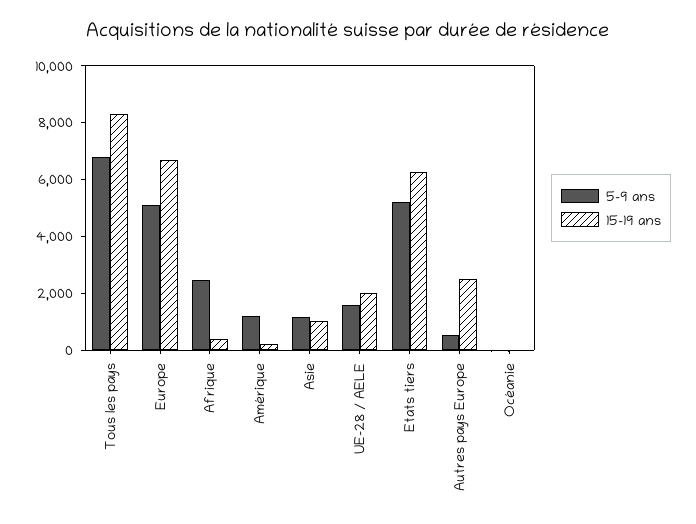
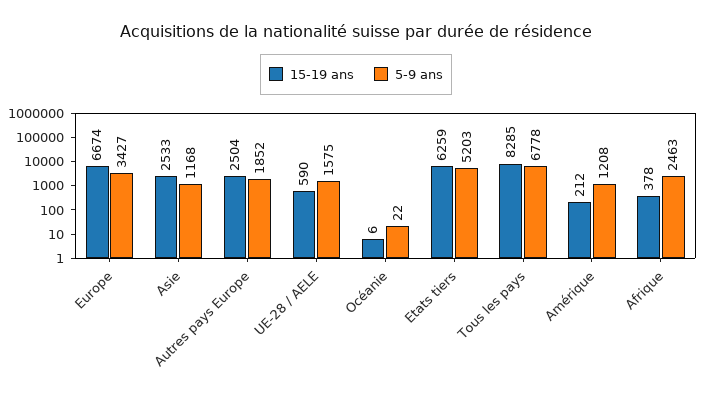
  {
    "5-9 ans": {
      "Tous les pays": 6778,
-     "Europe": 5000,
+     "Europe": 3427,
      "Afrique": 2463,
      "Amérique": 1208,
      "Asie": 1168,
      "UE-28 / AELE": 1575,
      "Etats tiers": 5203,
-     "Autres pays Europe": 500,
+     "Autres pays Europe": 1852,
      "Océanie": 22
    },
    "15-19 ans": {
      "Tous les pays": 8285,
      "Europe": 6674,
      "Afrique": 378,
      "Amérique": 212,
-     "Asie": 1000,
+     "Asie": 2533,
-     "UE-28 / AELE": 2000,
+     "UE-28 / AELE": 590,
      "Etats tiers": 6259,
      "Autres pays Europe": 2504,
      "Océanie": 6
    }
  }

